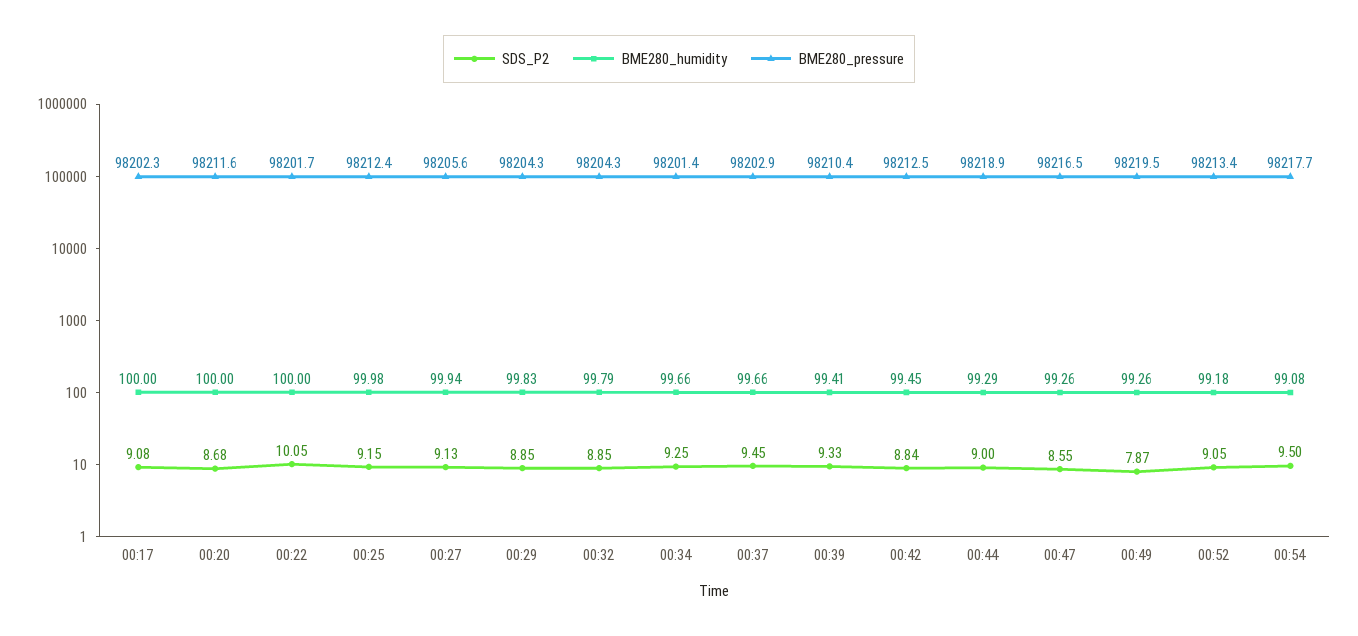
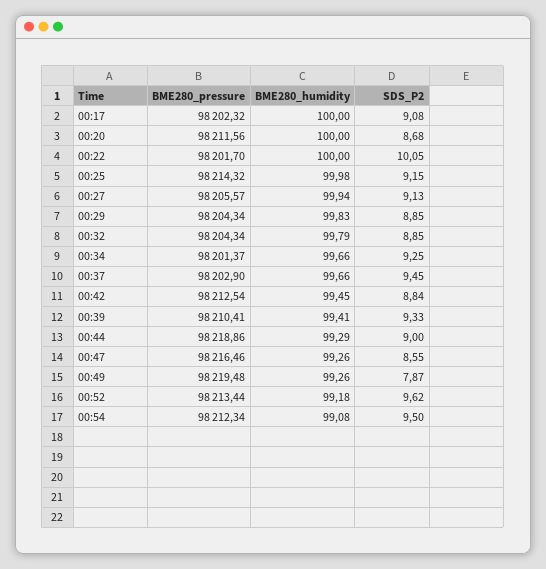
  {
    "SDS_P2": {
      "00:17": 9.08,
      "00:20": 8.68,
      "00:22": 10.05,
      "00:25": 9.15,
      "00:27": 9.13,
      "00:29": 8.85,
      "00:32": 8.85,
      "00:34": 9.25,
      "00:37": 9.45,
      "00:39": 9.33,
      "00:42": 8.84,
      "00:44": 9,
      "00:47": 8.55,
      "00:49": 7.87,
-     "00:52": 9.05,
+     "00:52": 9.62,
      "00:54": 9.5
    },
    "BME280_humidity": {
      "00:17": 100,
      "00:20": 100,
      "00:22": 100,
      "00:25": 99.98,
      "00:27": 99.94,
      "00:29": 99.83,
      "00:32": 99.79,
      "00:34": 99.66,
      "00:37": 99.66,
      "00:39": 99.41,
      "00:42": 99.45,
      "00:44": 99.29,
      "00:47": 99.26,
      "00:49": 99.26,
      "00:52": 99.18,
      "00:54": 99.08
    },
    "BME280_pressure": {
      "00:17": 98202.32,
      "00:20": 98211.56,
      "00:22": 98201.7,
-     "00:25": 98212.4,
+     "00:25": 98214.32,
      "00:27": 98205.57,
      "00:29": 98204.34,
      "00:32": 98204.34,
      "00:34": 98201.37,
      "00:37": 98202.9,
      "00:39": 98210.41,
      "00:42": 98212.54,
      "00:44": 98218.86,
      "00:47": 98216.46,
      "00:49": 98219.48,
      "00:52": 98213.44,
-     "00:54": 98217.7
+     "00:54": 98212.34
    }
  }

